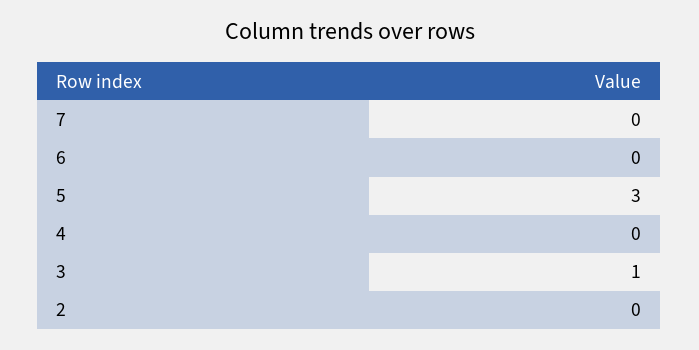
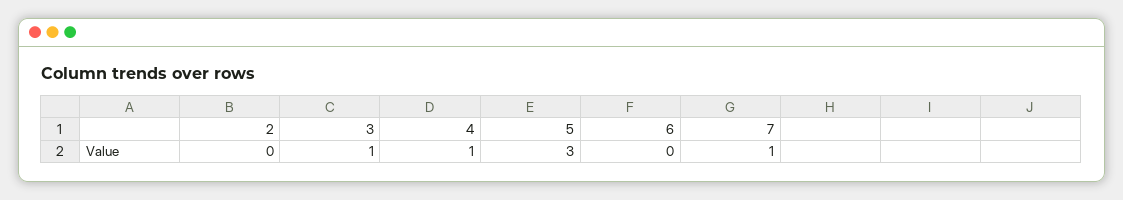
  {
-   "7": 0,
+   "7": 1,
    "6": 0,
    "5": 3,
-   "4": 0,
+   "4": 1,
    "3": 1,
    "2": 0
  }

